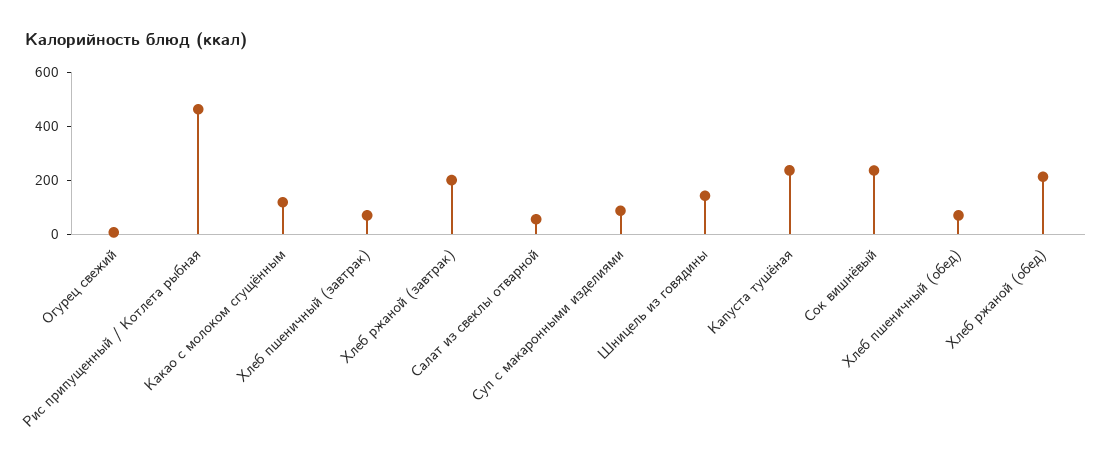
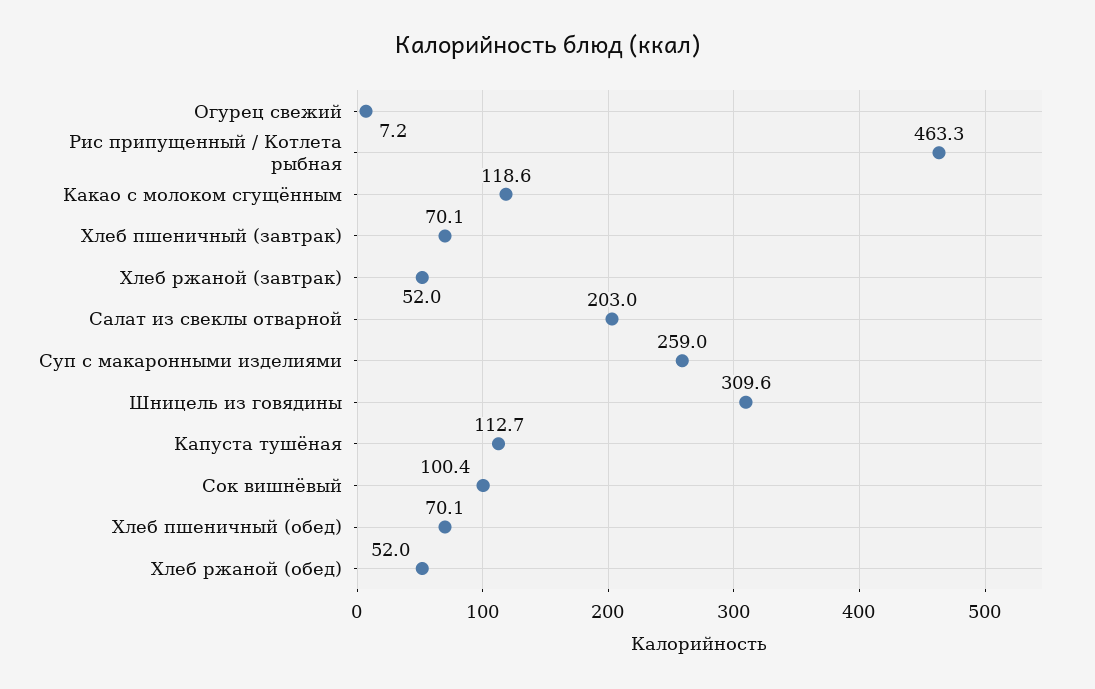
  {
    "Огурец свежий": 7.2,
    "Рис припущенный / Котлета рыбная": 463.3,
    "Какао с молоком сгущённым": 118.6,
    "Хлеб пшеничный (завтрак)": 70.1,
-   "Хлеб ржаной (завтрак)": 200,
+   "Хлеб ржаной (завтрак)": 52,
-   "Салат из свеклы отварной": 50,
+   "Салат из свеклы отварной": 203,
-   "Суп с макаронными изделиями": 100,
+   "Суп с макаронными изделиями": 259,
-   "Шницель из говядины": 150,
+   "Шницель из говядины": 309.6,
-   "Капуста тушёная": 250,
+   "Капуста тушёная": 112.7,
-   "Сок вишнёвый": 250,
+   "Сок вишнёвый": 100.4,
    "Хлеб пшеничный (обед)": 70.1,
-   "Хлеб ржаной (обед)": 200
+   "Хлеб ржаной (обед)": 52
  }

